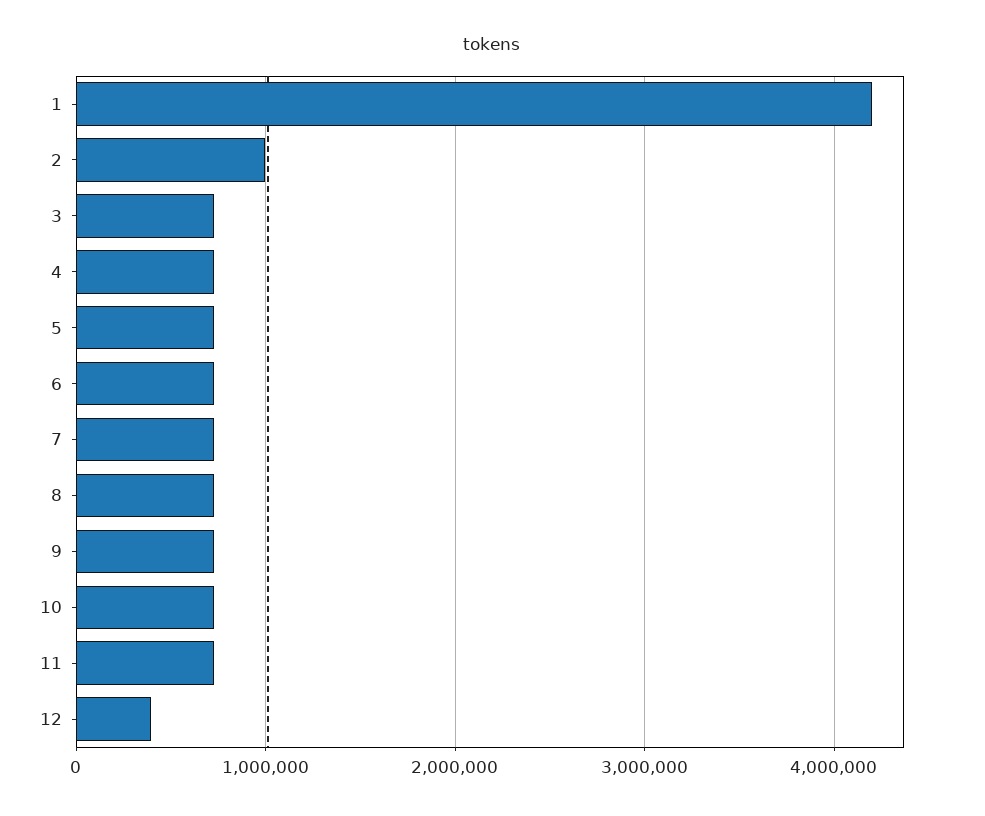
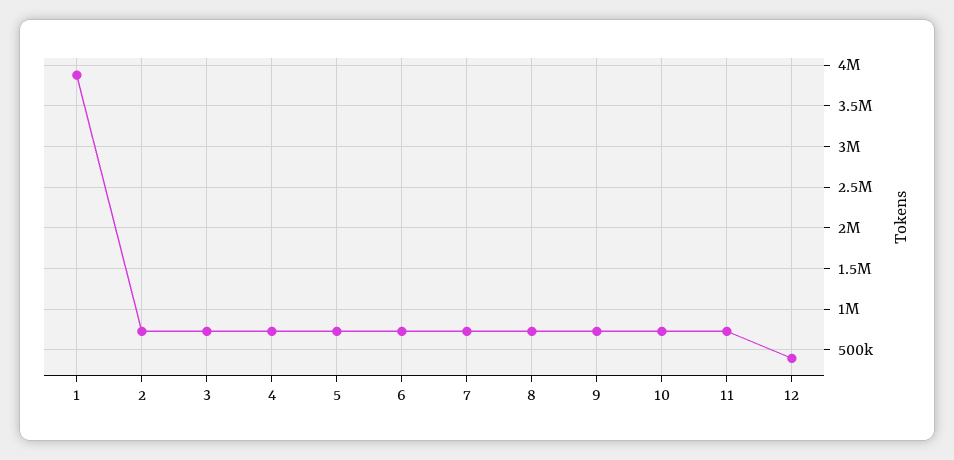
  {
-   "1": 4200000,
+   "1": 3900000,
-   "2": 1000000,
+   "2": 700000,
    "3": 700000,
    "4": 700000,
    "5": 700000,
    "6": 700000,
    "7": 700000,
    "8": 700000,
    "9": 700000,
    "10": 700000,
    "11": 700000,
    "12": 400000
  }

